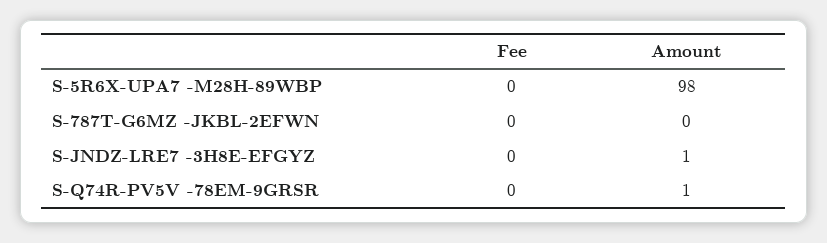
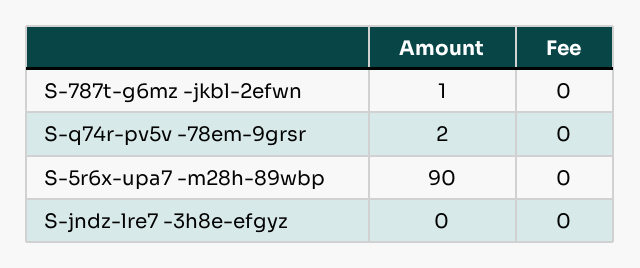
  {
    "Fee": {
      "S-5R6X-UPA7 -M28H-89WBP": 0,
      "S-787T-G6MZ -JKBL-2EFWN": 0,
      "S-JNDZ-LRE7 -3H8E-EFGYZ": 0,
      "S-Q74R-PV5V -78EM-9GRSR": 0
    },
    "Amount": {
-     "S-5R6X-UPA7 -M28H-89WBP": 98,
+     "S-5R6X-UPA7 -M28H-89WBP": 90,
-     "S-787T-G6MZ -JKBL-2EFWN": 0,
+     "S-787T-G6MZ -JKBL-2EFWN": 1,
-     "S-JNDZ-LRE7 -3H8E-EFGYZ": 1,
+     "S-JNDZ-LRE7 -3H8E-EFGYZ": 0,
-     "S-Q74R-PV5V -78EM-9GRSR": 1
+     "S-Q74R-PV5V -78EM-9GRSR": 2
    }
  }

